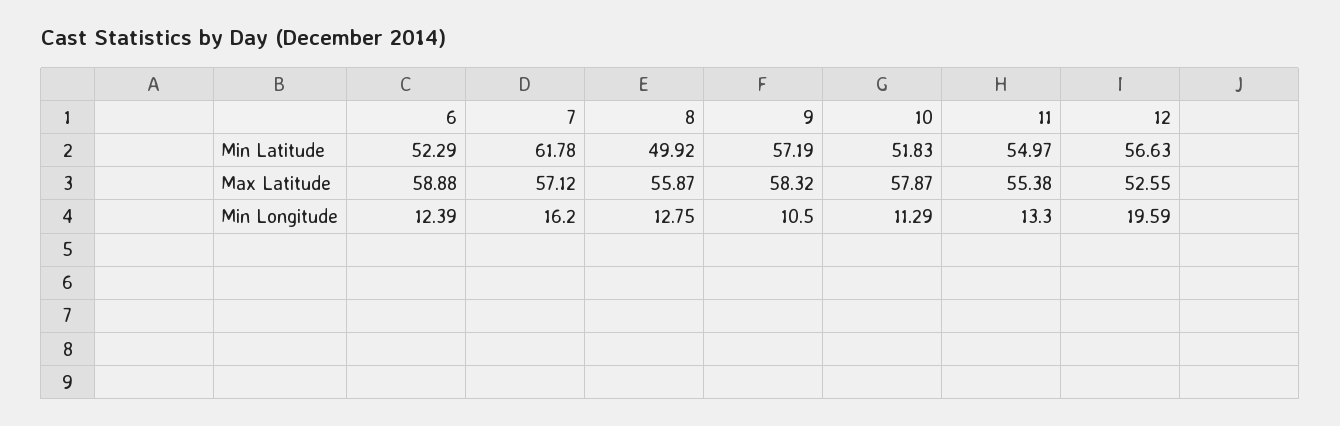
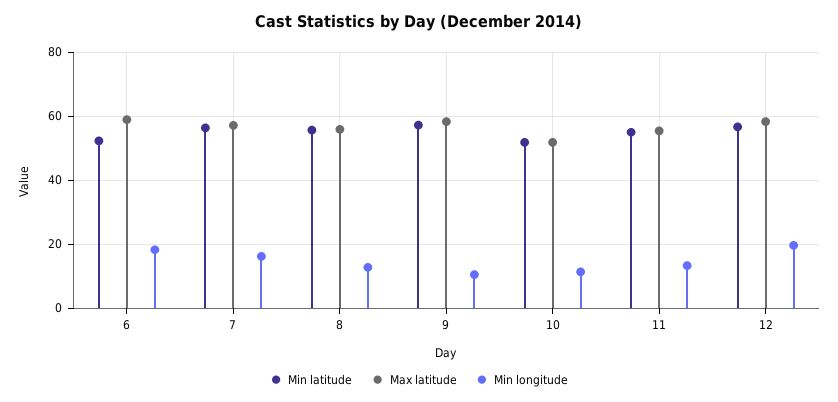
  {
    "Min Latitude": {
      "6": 52.29,
-     "7": 61.78,
+     "7": 56,
-     "8": 49.92,
+     "8": 56,
      "9": 57.19,
      "10": 51.83,
      "11": 54.97,
      "12": 56.63
    },
    "Max Latitude": {
      "6": 58.88,
      "7": 57.12,
      "8": 55.87,
      "9": 58.32,
-     "10": 57.87,
+     "10": 52,
      "11": 55.38,
-     "12": 52.55
+     "12": 58
    },
    "Min Longitude": {
-     "6": 12.39,
+     "6": 18,
      "7": 16.2,
      "8": 12.75,
      "9": 10.5,
      "10": 11.29,
      "11": 13.3,
      "12": 19.59
    }
  }

